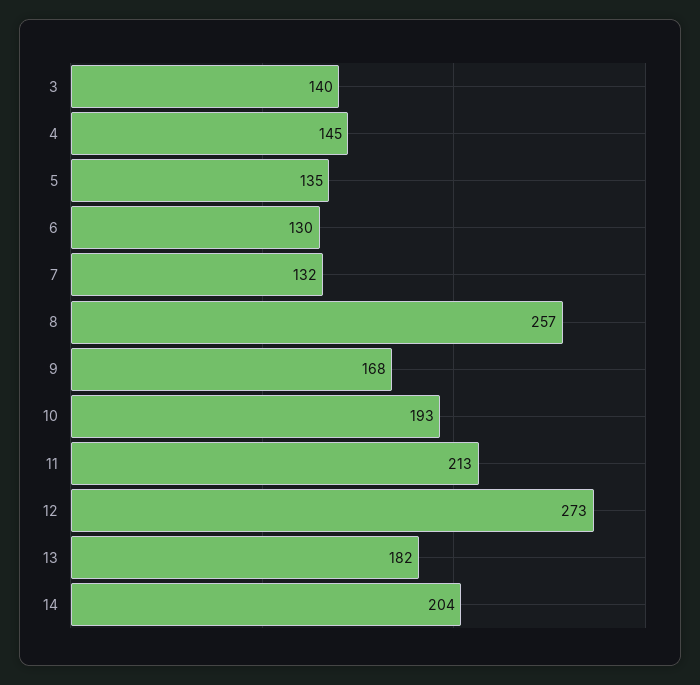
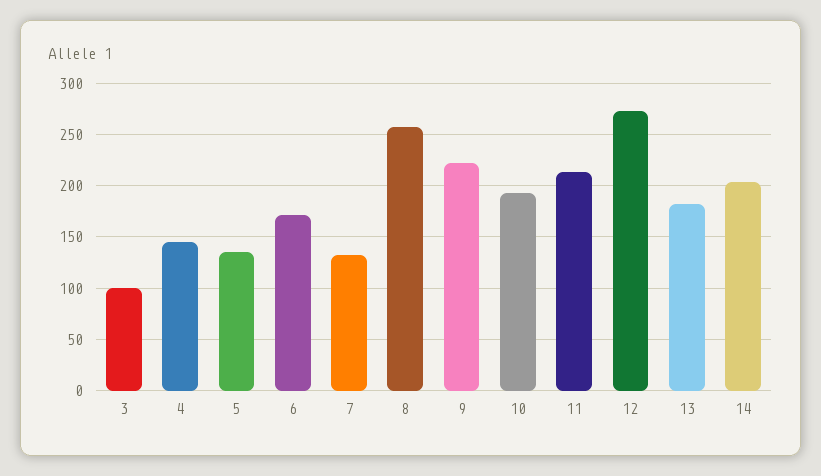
  {
-   "3": 140,
+   "3": 100,
    "4": 145,
    "5": 135,
-   "6": 130,
+   "6": 170,
    "7": 132,
    "8": 257,
-   "9": 168,
+   "9": 220,
    "10": 193,
    "11": 213,
    "12": 273,
    "13": 182,
    "14": 204
  }

